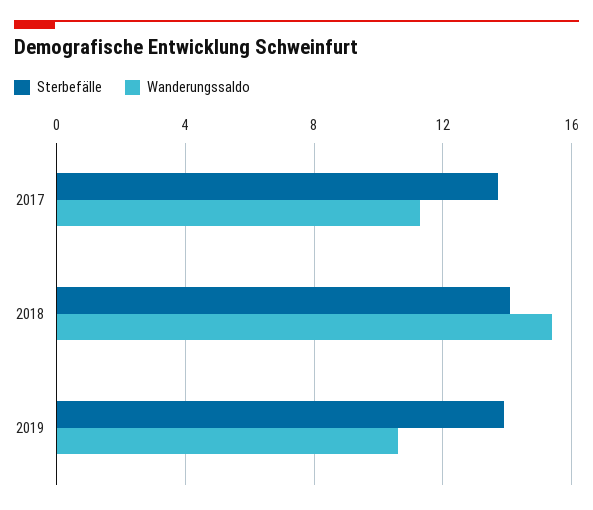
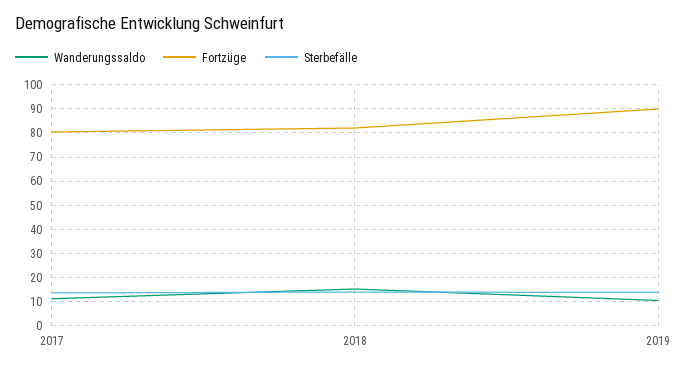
  {
    "Sterbefälle": {
      "2017": 13.5,
      "2018": 14,
      "2019": 14
    },
    "Wanderungssaldo": {
      "2017": 11.5,
      "2018": 15.5,
      "2019": 10.5
-   }
+   },
+   "Fortzüge": {
+     "2017": 80,
+     "2018": 82.5,
+     "2019": 90
+   }
  }

